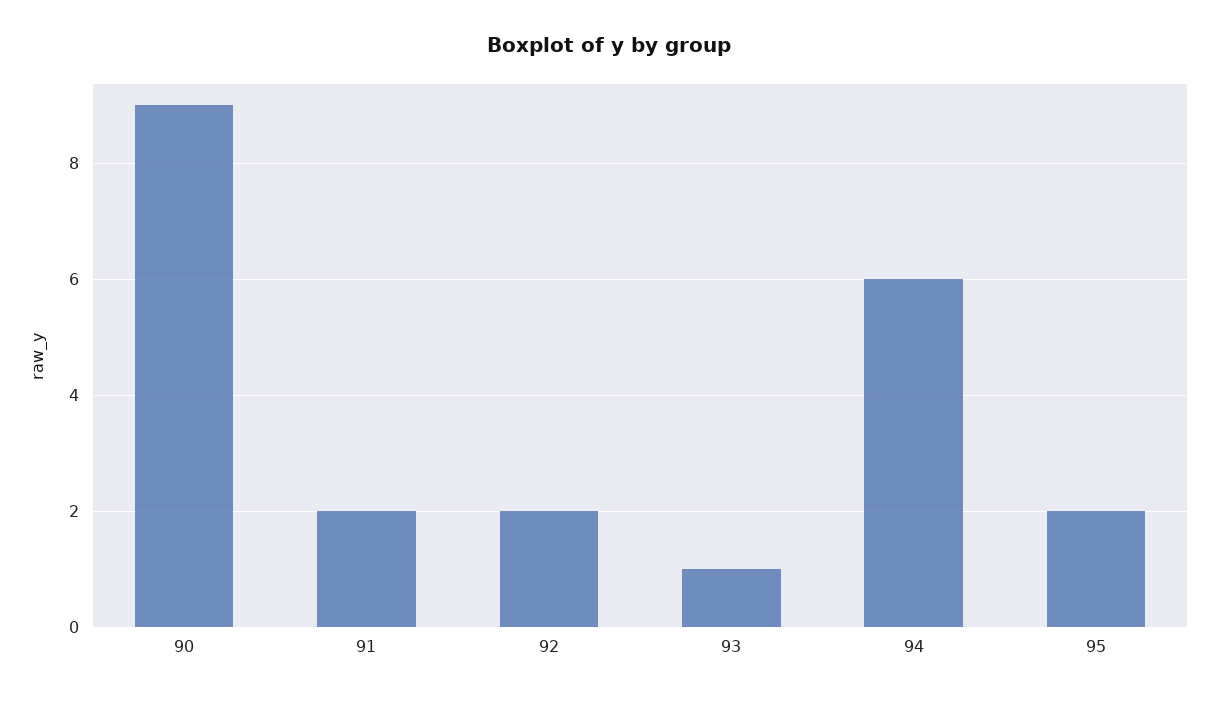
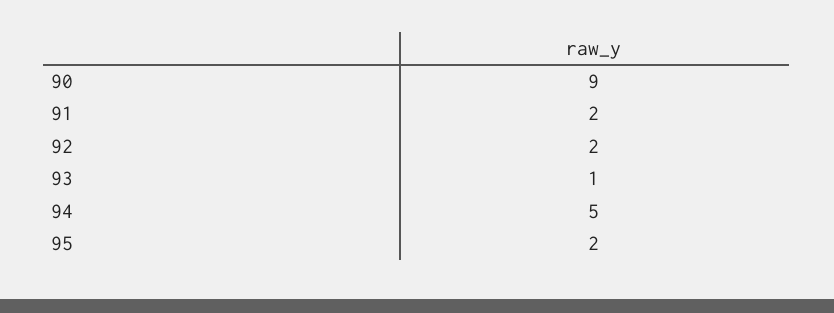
  {
    "90": 9,
    "91": 2,
    "92": 2,
    "93": 1,
-   "94": 6,
+   "94": 5,
    "95": 2
  }

